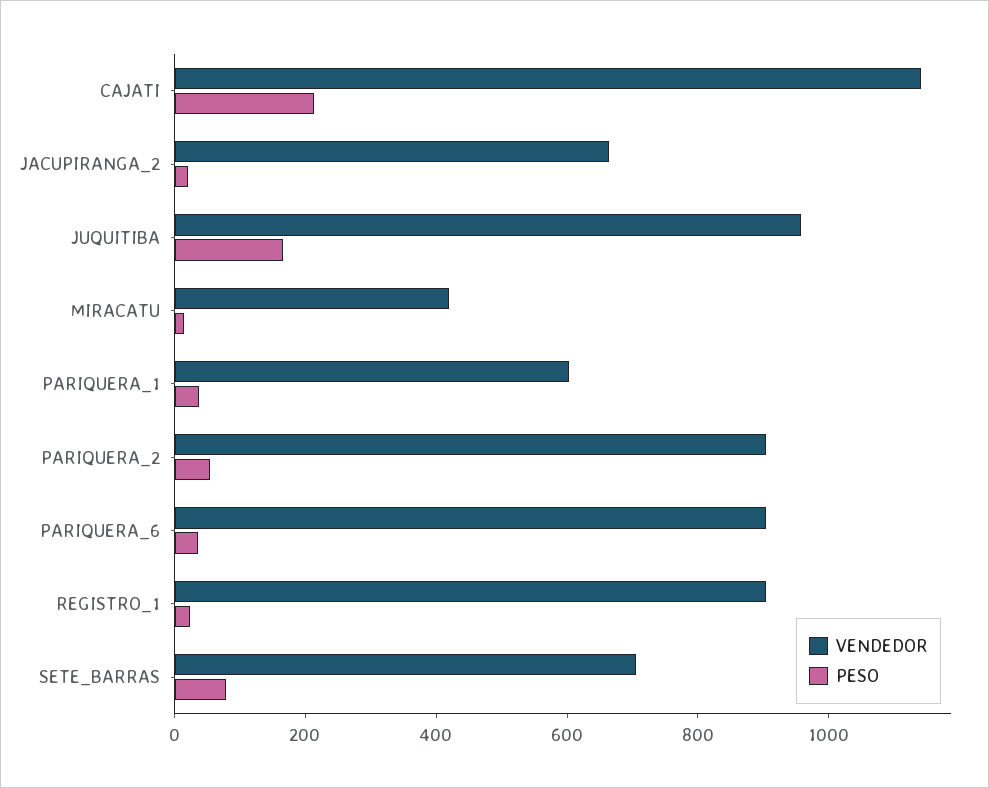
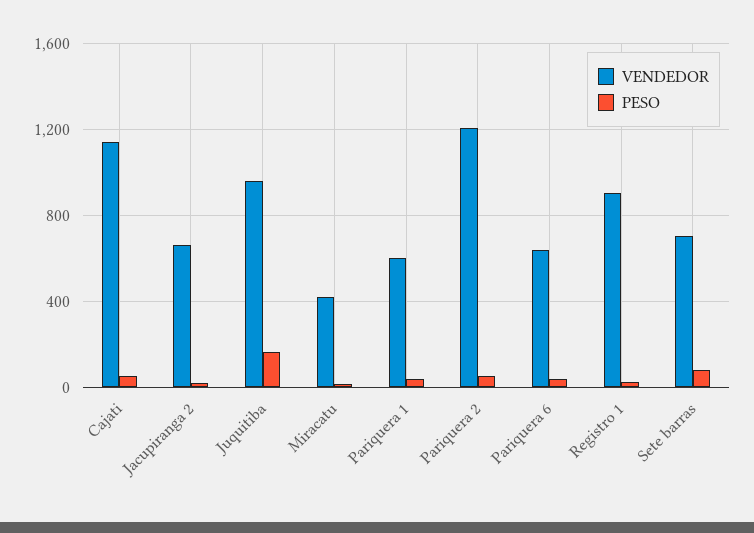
  {
    "VENDEDOR": {
      "CAJATI": 1150,
      "JACUPIRANGA_2": 650,
      "JUQUITIBA": 950,
      "MIRACATU": 400,
      "PARIQUERA_1": 600,
-     "PARIQUERA_2": 900,
+     "PARIQUERA_2": 1200,
-     "PARIQUERA_6": 900,
+     "PARIQUERA_6": 650,
      "REGISTRO_1": 900,
      "SETE_BARRAS": 700
    },
    "PESO": {
-     "CAJATI": 200,
+     "CAJATI": 50,
      "JACUPIRANGA_2": 0,
      "JUQUITIBA": 150,
      "MIRACATU": 0,
      "PARIQUERA_1": 50,
      "PARIQUERA_2": 50,
      "PARIQUERA_6": 50,
      "REGISTRO_1": 0,
      "SETE_BARRAS": 100
    }
  }

